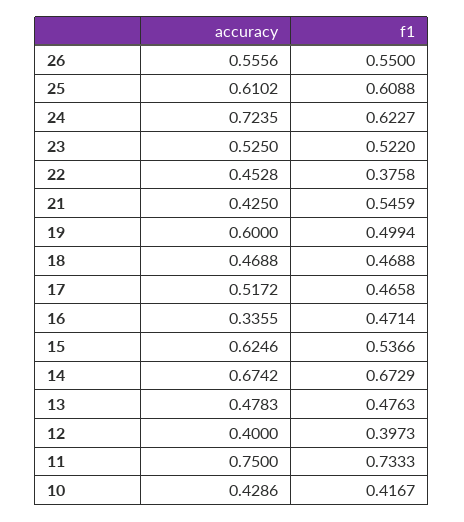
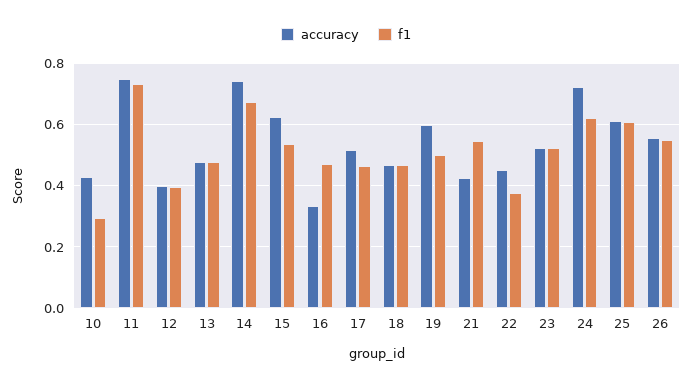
  {
    "accuracy": {
      "26": 0.5556,
      "25": 0.6102,
      "24": 0.7235,
      "23": 0.525,
      "22": 0.4528,
      "21": 0.425,
      "19": 0.6,
      "18": 0.4688,
      "17": 0.5172,
      "16": 0.3355,
      "15": 0.6246,
-     "14": 0.6742,
+     "14": 0.74,
      "13": 0.4783,
      "12": 0.4,
      "11": 0.75,
      "10": 0.4286
    },
    "f1": {
      "26": 0.55,
      "25": 0.6088,
      "24": 0.6227,
      "23": 0.522,
      "22": 0.3758,
      "21": 0.5459,
      "19": 0.4994,
      "18": 0.4688,
      "17": 0.4658,
      "16": 0.4714,
      "15": 0.5366,
      "14": 0.6729,
      "13": 0.4763,
      "12": 0.3973,
      "11": 0.7333,
-     "10": 0.4167
+     "10": 0.3
    }
  }

